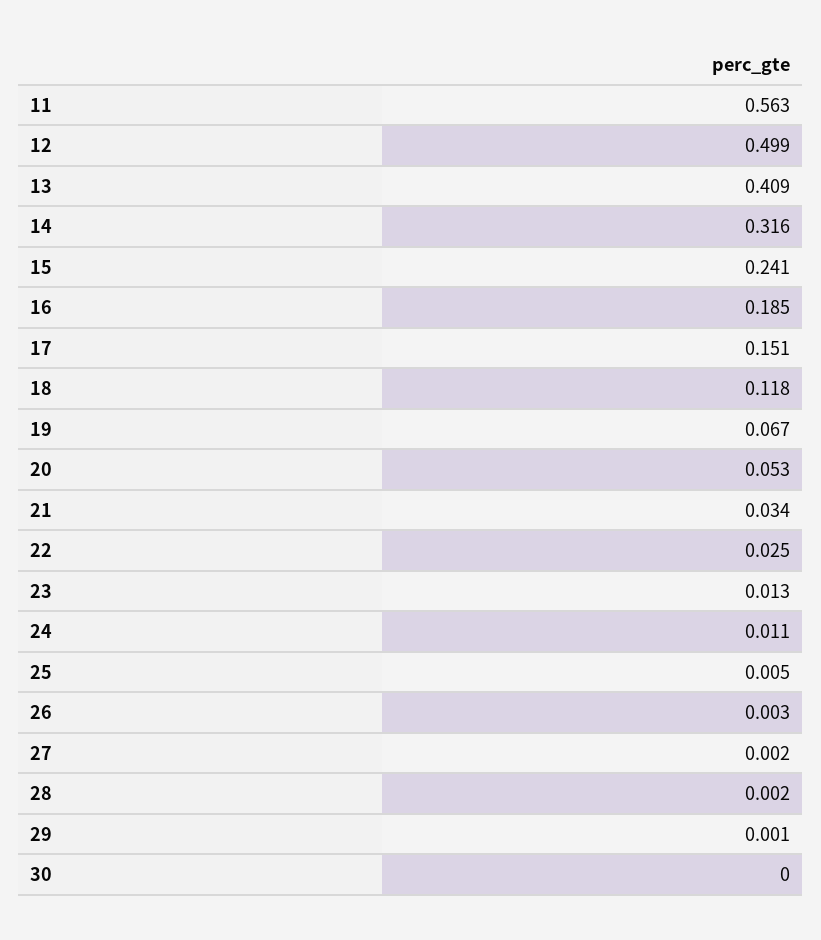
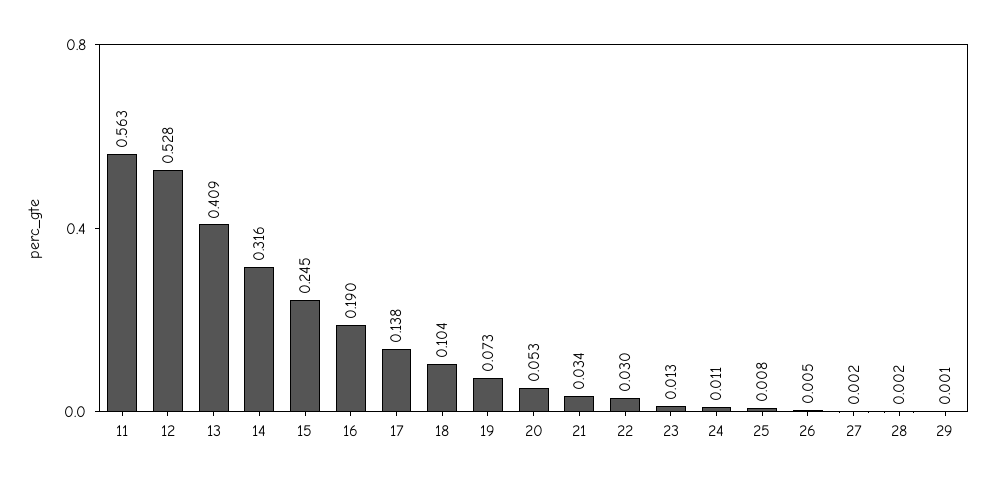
  {
    "11": 0.563,
-   "12": 0.499,
+   "12": 0.528,
    "13": 0.409,
    "14": 0.316,
-   "15": 0.241,
+   "15": 0.245,
-   "16": 0.185,
+   "16": 0.19,
-   "17": 0.151,
+   "17": 0.138,
-   "18": 0.118,
+   "18": 0.104,
-   "19": 0.067,
+   "19": 0.073,
    "20": 0.053,
    "21": 0.034,
-   "22": 0.025,
+   "22": 0.03,
    "23": 0.013,
    "24": 0.011,
-   "25": 0.005,
+   "25": 0.008,
-   "26": 0.003,
+   "26": 0.005,
    "27": 0.002,
    "28": 0.002,
-   "29": 0.001,
+   "29": 0.001
-   "30": 0
  }

